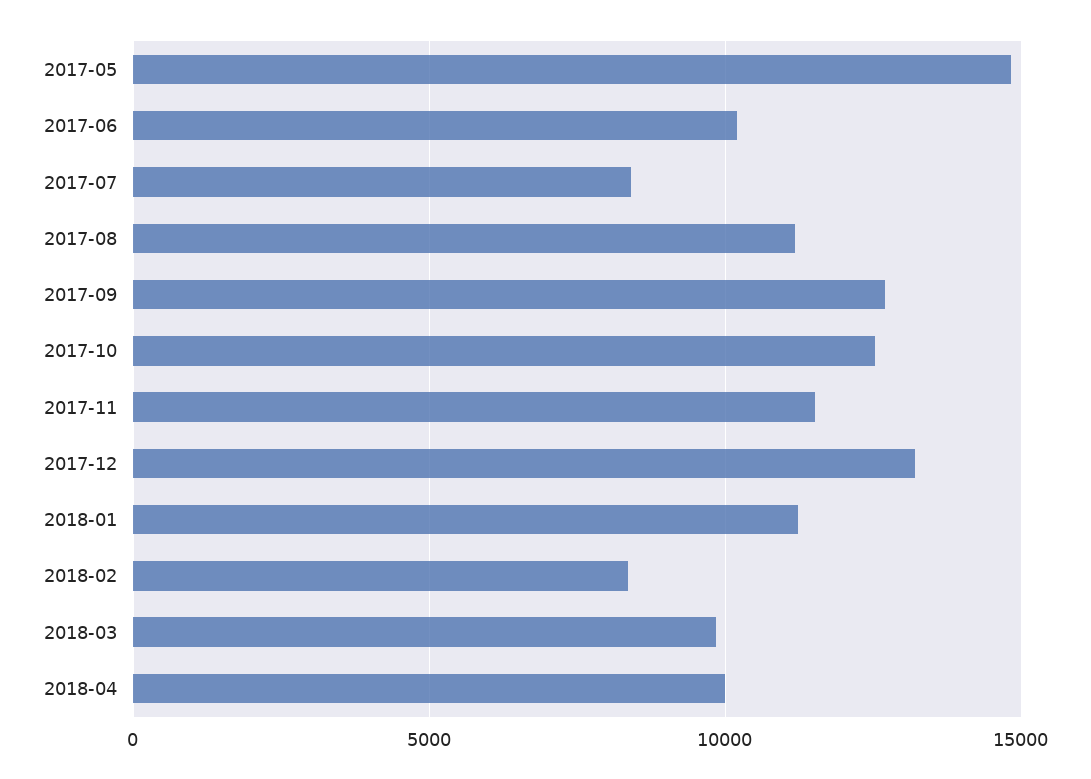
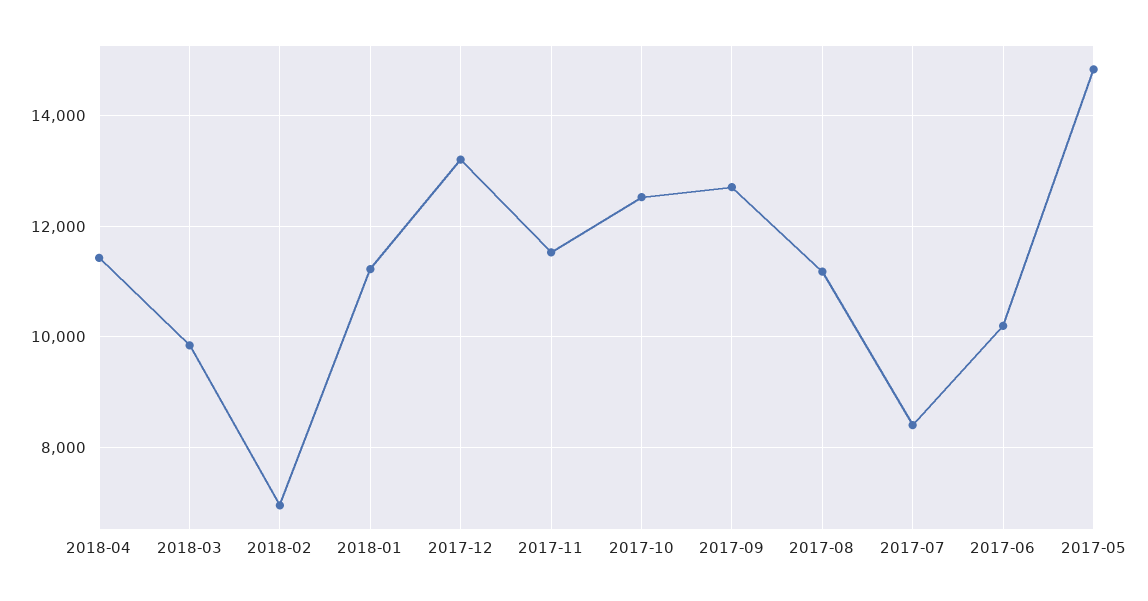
  {
    "2017-05": 14800,
    "2017-06": 10200,
    "2017-07": 8400,
    "2017-08": 11200,
    "2017-09": 12800,
    "2017-10": 12600,
    "2017-11": 11600,
    "2017-12": 13200,
    "2018-01": 11200,
-   "2018-02": 8500,
+   "2018-02": 7000,
    "2018-03": 9800,
-   "2018-04": 10000
+   "2018-04": 11400
  }

